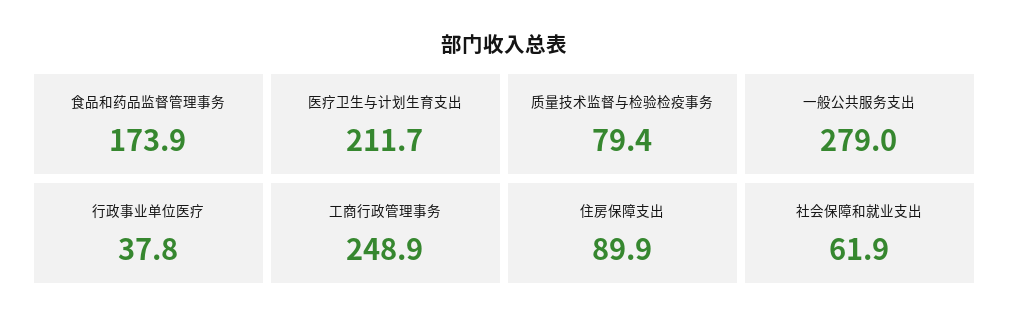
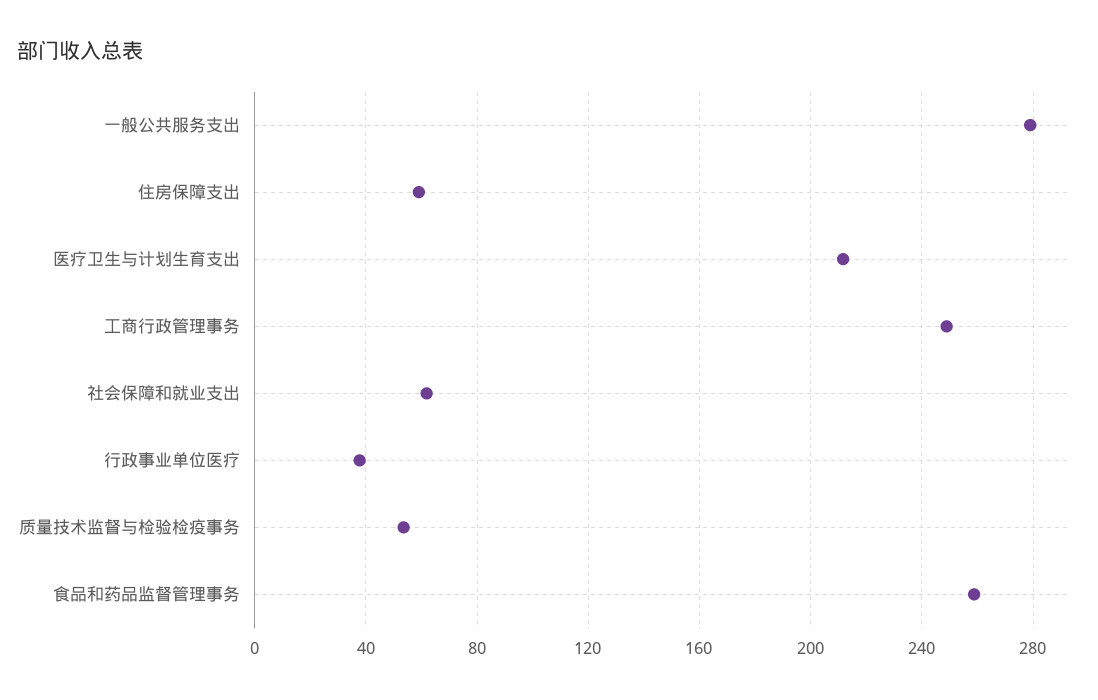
  {
-   "食品和药品监督管理事务": 173.9,
+   "食品和药品监督管理事务": 260,
    "医疗卫生与计划生育支出": 211.7,
-   "质量技术监督与检验检疫事务": 79.4,
+   "质量技术监督与检验检疫事务": 55,
    "一般公共服务支出": 279,
    "行政事业单位医疗": 37.8,
    "工商行政管理事务": 248.9,
-   "住房保障支出": 89.9,
+   "住房保障支出": 60,
    "社会保障和就业支出": 61.9
  }

